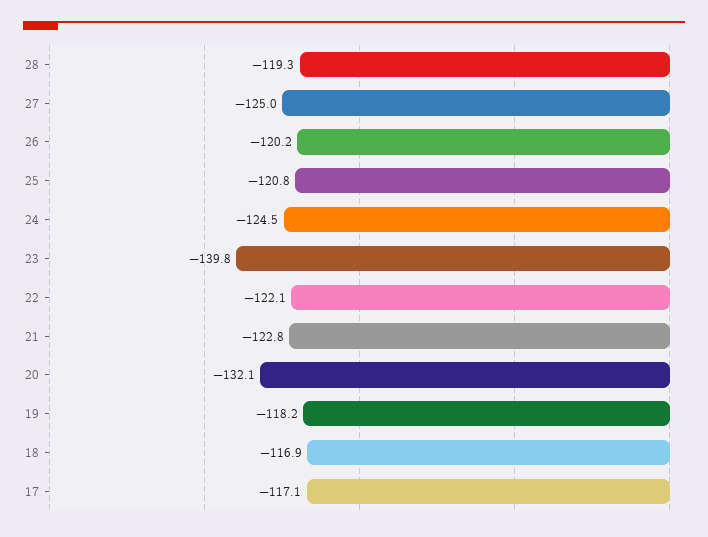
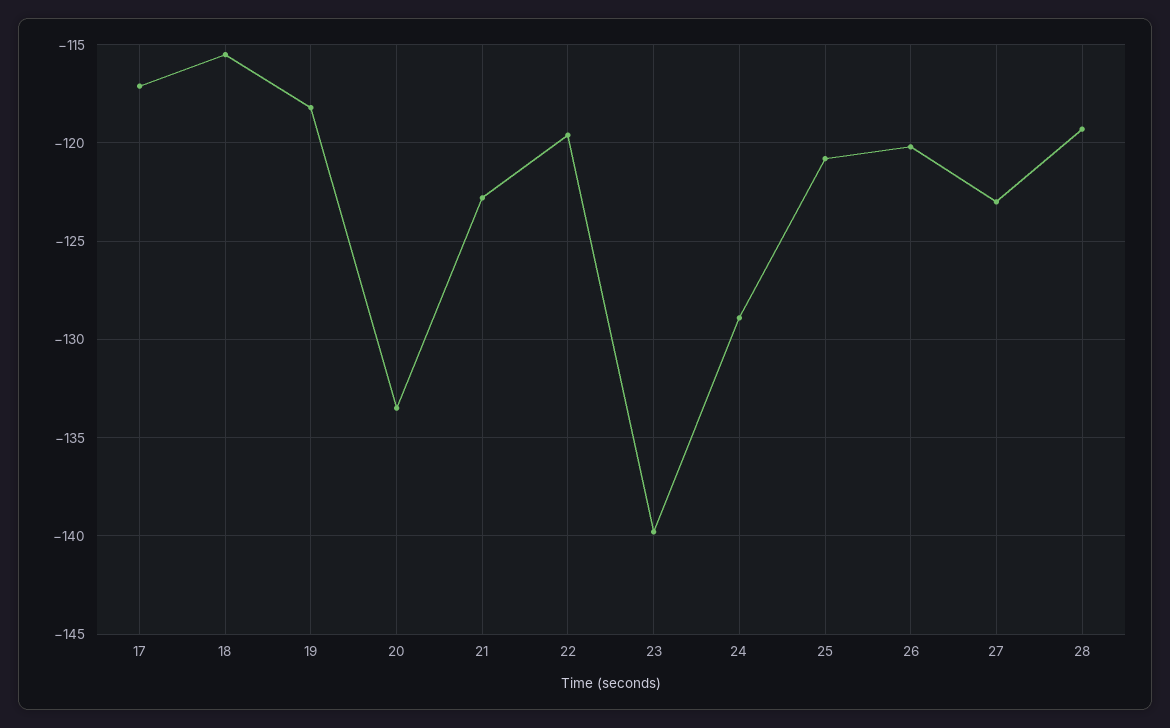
  {
    "28": -119.3,
-   "27": -125,
+   "27": -123,
    "26": -120.2,
    "25": -120.8,
-   "24": -124.5,
+   "24": -129,
    "23": -139.8,
-   "22": -122.1,
+   "22": -119.5,
    "21": -122.8,
-   "20": -132.1,
+   "20": -133.5,
    "19": -118.2,
-   "18": -116.9,
+   "18": -115.5,
    "17": -117.1
  }

